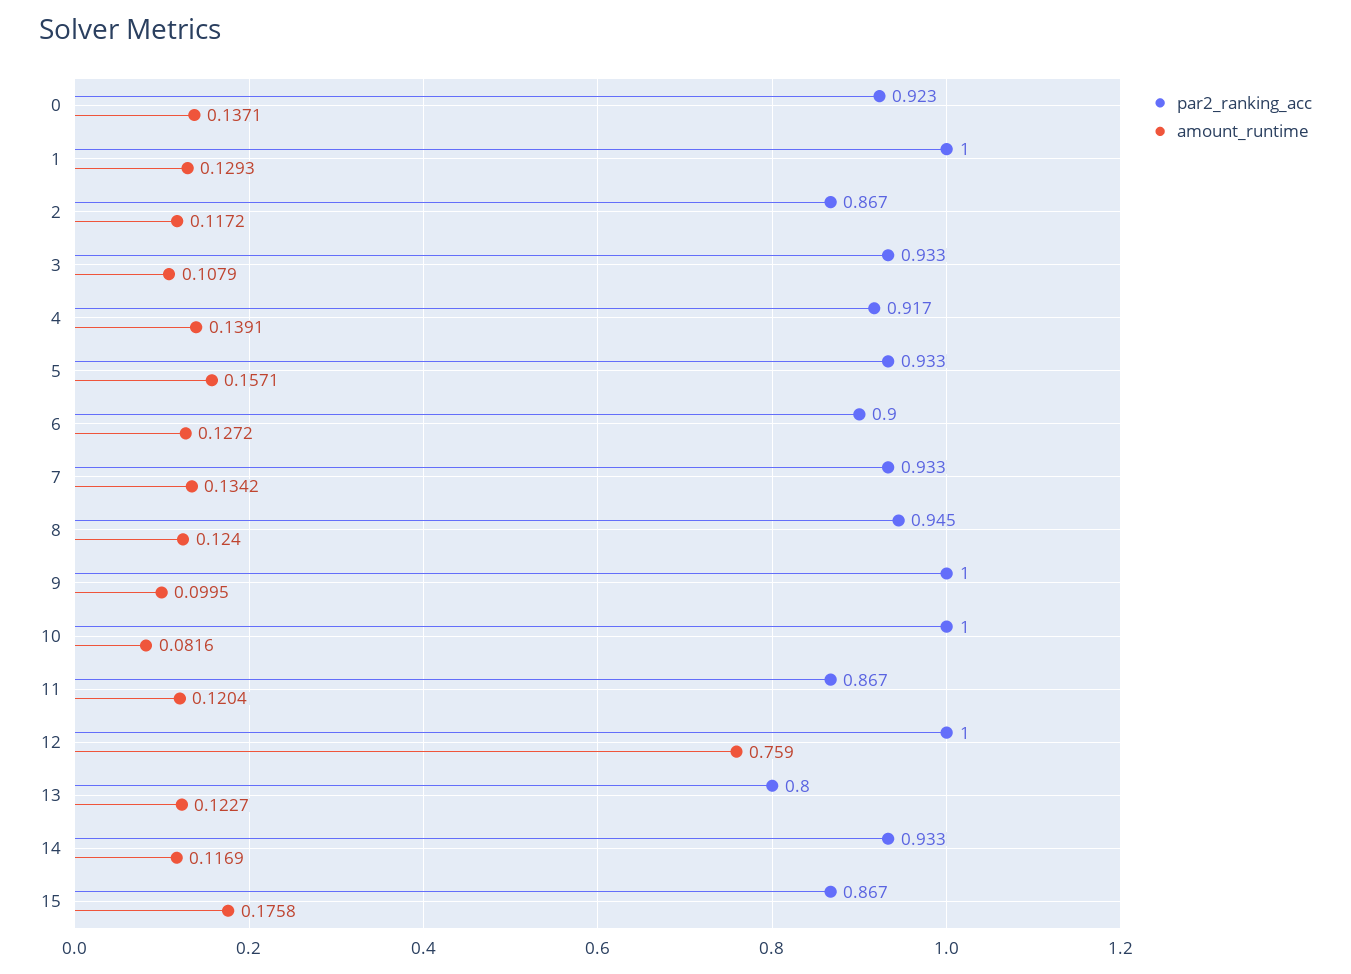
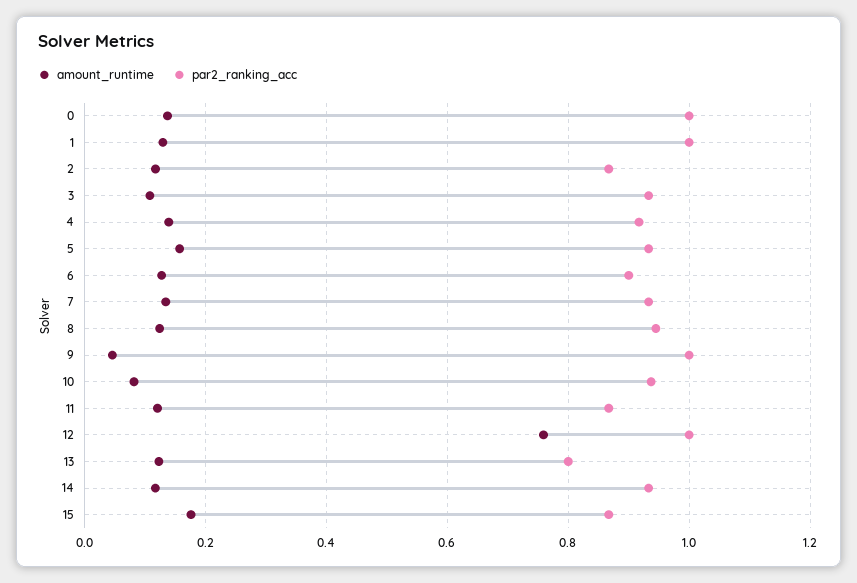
  {
    "par2_ranking_acc": {
-     "0": 0.923,
+     "0": 1,
      "1": 1,
      "2": 0.867,
      "3": 0.933,
      "4": 0.917,
      "5": 0.933,
      "6": 0.9,
      "7": 0.933,
      "8": 0.945,
      "9": 1,
-     "10": 1,
+     "10": 0.94,
      "11": 0.867,
      "12": 1,
      "13": 0.8,
      "14": 0.933,
      "15": 0.867
    },
    "amount_runtime": {
      "0": 0.1371,
      "1": 0.1293,
      "2": 0.1172,
      "3": 0.1079,
      "4": 0.1391,
      "5": 0.1571,
      "6": 0.1272,
      "7": 0.1342,
      "8": 0.124,
-     "9": 0.0995,
+     "9": 0.04,
      "10": 0.0816,
      "11": 0.1204,
      "12": 0.759,
      "13": 0.1227,
      "14": 0.1169,
      "15": 0.1758
    }
  }

